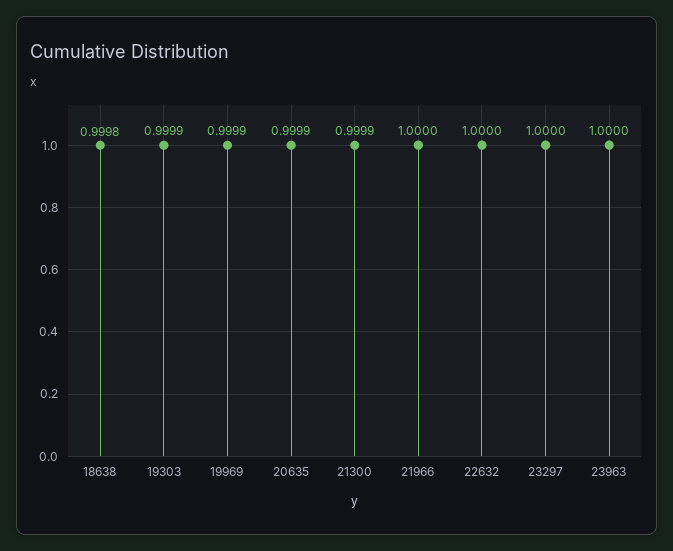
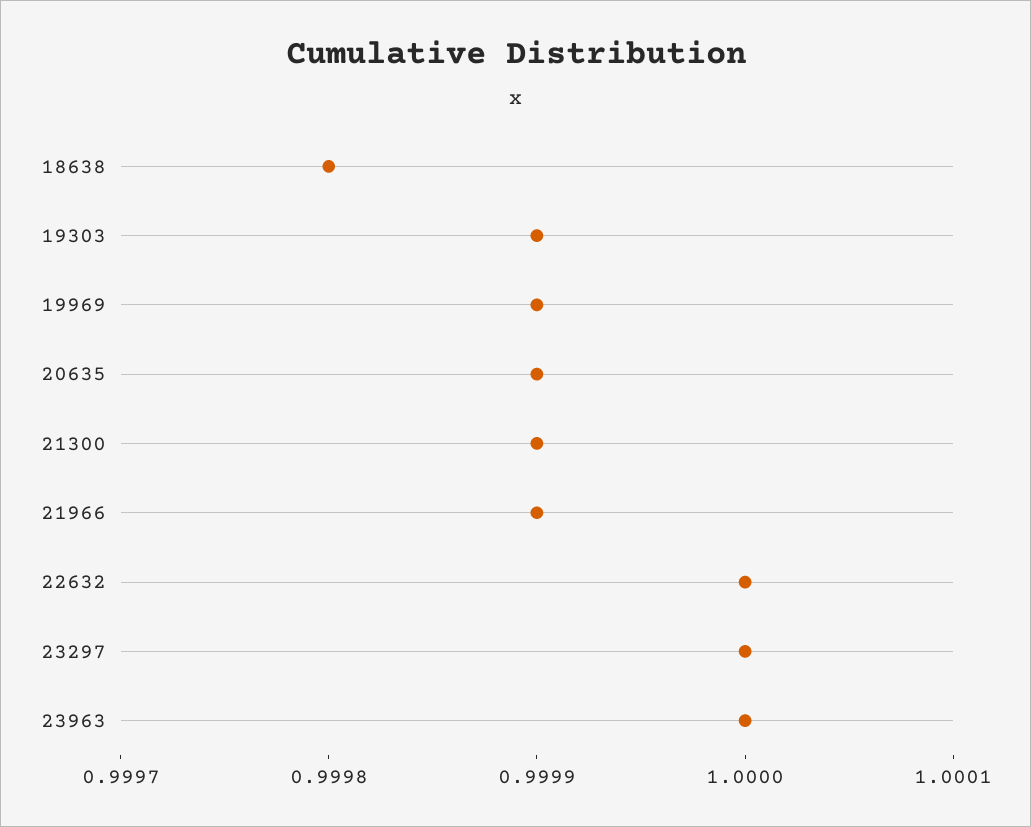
  {
    "18638": 0.9998,
    "19303": 0.9999,
    "19969": 0.9999,
    "20635": 0.9999,
    "21300": 0.9999,
-   "21966": 1,
+   "21966": 0.9999,
    "22632": 1,
    "23297": 1,
    "23963": 1
  }

